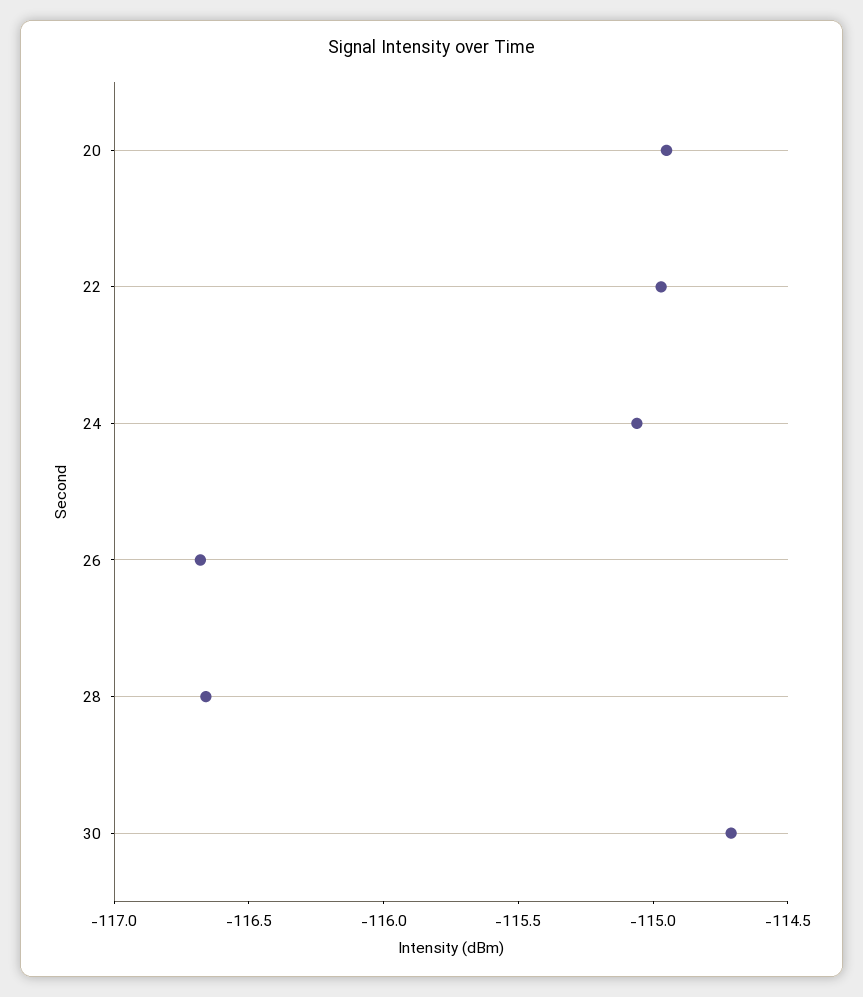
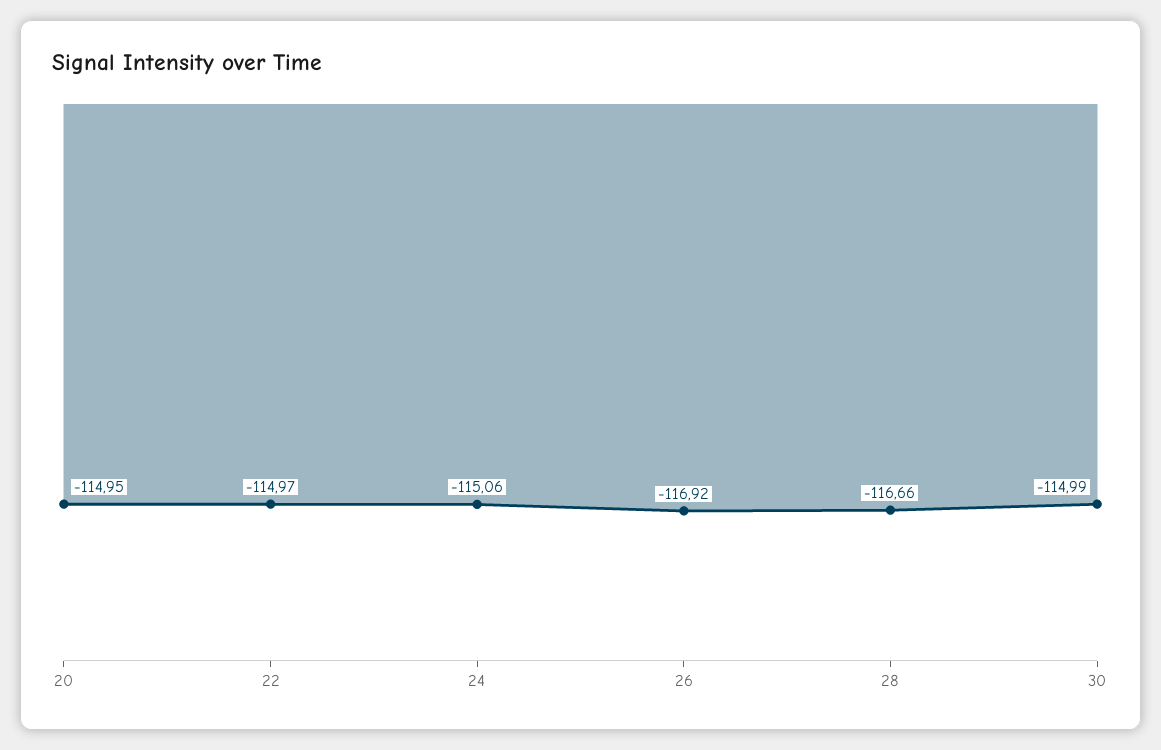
  {
    "20": -114.95,
    "22": -114.97,
    "24": -115.06,
-   "26": -116.7,
+   "26": -116.92,
    "28": -116.66,
-   "30": -114.7
+   "30": -114.99
  }

